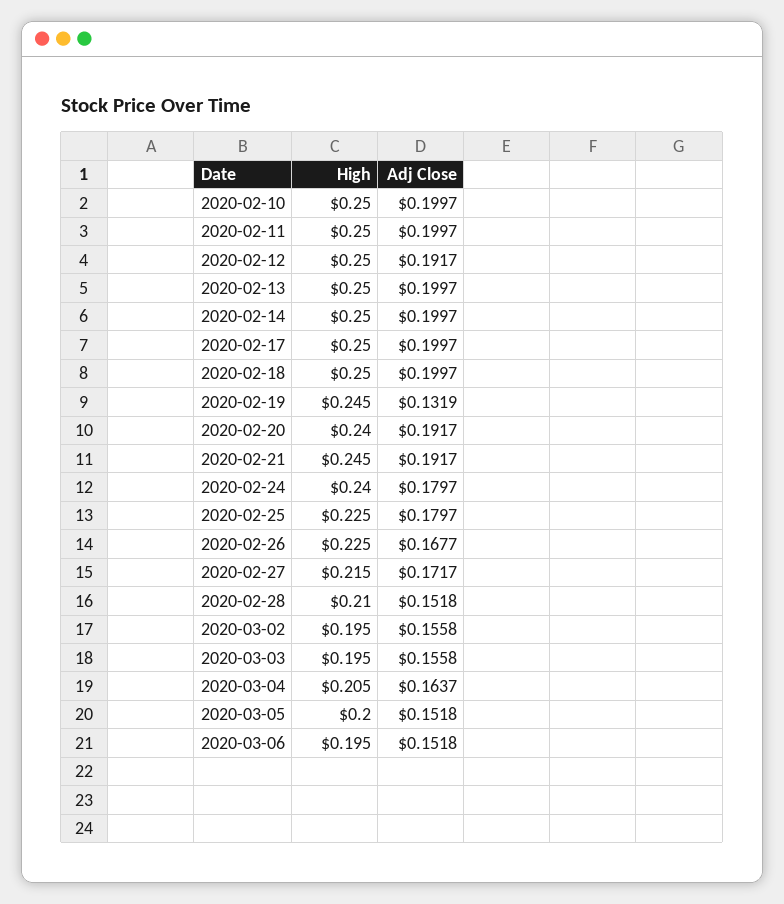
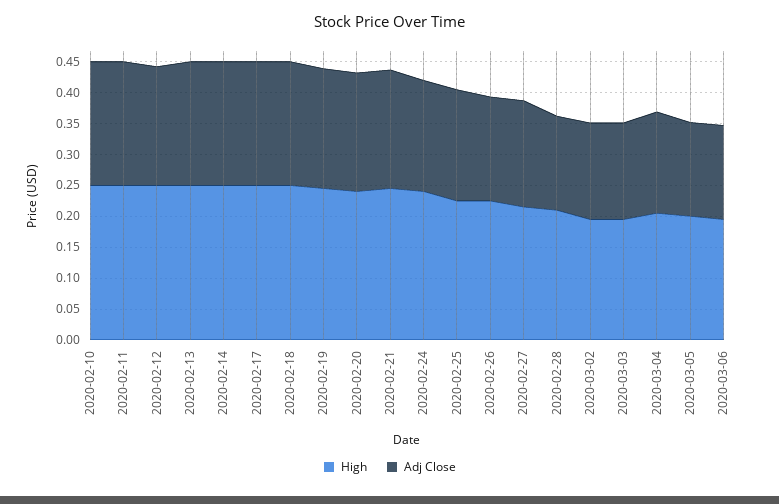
  {
    "High": {
      "2020-02-10": 0.25,
      "2020-02-11": 0.25,
      "2020-02-12": 0.25,
      "2020-02-13": 0.25,
      "2020-02-14": 0.25,
      "2020-02-17": 0.25,
      "2020-02-18": 0.25,
      "2020-02-19": 0.245,
      "2020-02-20": 0.24,
      "2020-02-21": 0.245,
      "2020-02-24": 0.24,
      "2020-02-25": 0.225,
      "2020-02-26": 0.225,
      "2020-02-27": 0.215,
      "2020-02-28": 0.21,
      "2020-03-02": 0.195,
      "2020-03-03": 0.195,
      "2020-03-04": 0.205,
      "2020-03-05": 0.2,
      "2020-03-06": 0.195
    },
    "Adj Close": {
      "2020-02-10": 0.1997,
      "2020-02-11": 0.1997,
      "2020-02-12": 0.1917,
      "2020-02-13": 0.1997,
      "2020-02-14": 0.1997,
      "2020-02-17": 0.1997,
      "2020-02-18": 0.1997,
-     "2020-02-19": 0.1319,
+     "2020-02-19": 0.2,
      "2020-02-20": 0.1917,
      "2020-02-21": 0.1917,
      "2020-02-24": 0.1797,
      "2020-02-25": 0.1797,
      "2020-02-26": 0.1677,
      "2020-02-27": 0.1717,
      "2020-02-28": 0.1518,
      "2020-03-02": 0.1558,
      "2020-03-03": 0.1558,
      "2020-03-04": 0.1637,
      "2020-03-05": 0.1518,
      "2020-03-06": 0.1518
    }
  }

